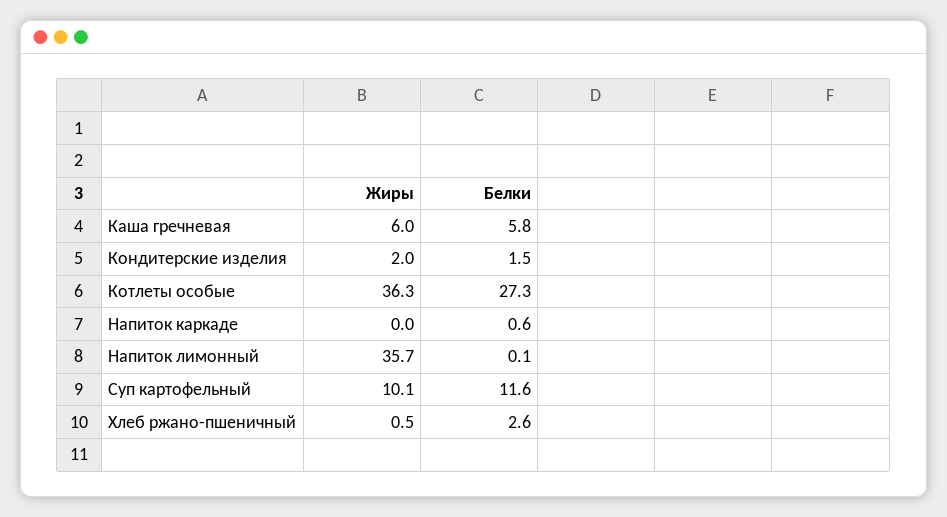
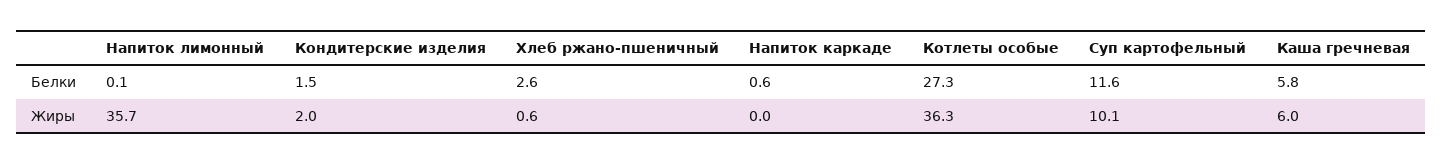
  {
    "Жиры": {
      "Каша гречневая": 6,
      "Кондитерские изделия": 2,
      "Котлеты особые": 36.3,
      "Напиток каркаде": 0,
      "Напиток лимонный": 35.7,
      "Суп картофельный": 10.1,
-     "Хлеб ржано-пшеничный": 0.5
+     "Хлеб ржано-пшеничный": 0.6
    },
    "Белки": {
      "Каша гречневая": 5.8,
      "Кондитерские изделия": 1.5,
      "Котлеты особые": 27.3,
      "Напиток каркаде": 0.6,
      "Напиток лимонный": 0.1,
      "Суп картофельный": 11.6,
      "Хлеб ржано-пшеничный": 2.6
    }
  }

